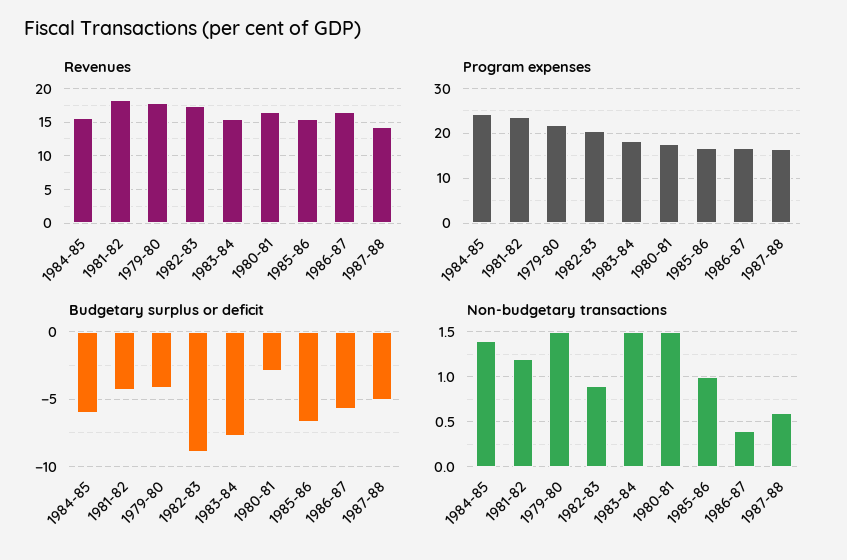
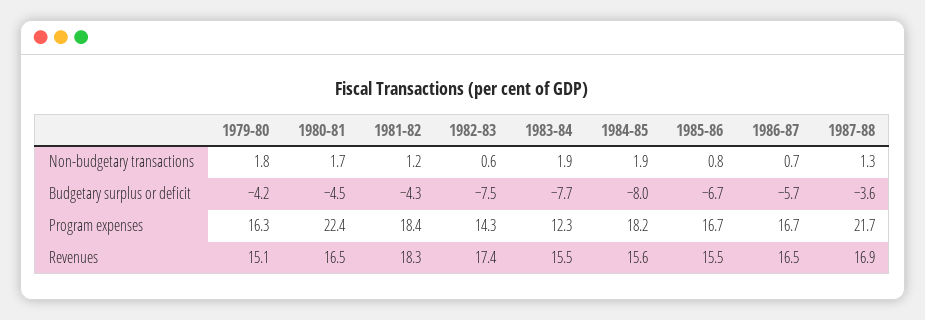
  {
    "Revenues": {
      "1984-85": 15.6,
      "1981-82": 18.3,
-     "1979-80": 18,
+     "1979-80": 15.1,
      "1982-83": 17.4,
      "1983-84": 15.5,
      "1980-81": 16.5,
      "1985-86": 15.5,
      "1986-87": 16.5,
-     "1987-88": 14
+     "1987-88": 16.9
    },
    "Program expenses": {
-     "1984-85": 24,
+     "1984-85": 18.2,
-     "1981-82": 24,
+     "1981-82": 18.4,
-     "1979-80": 22,
+     "1979-80": 16.3,
-     "1982-83": 20,
+     "1982-83": 14.3,
-     "1983-84": 18,
+     "1983-84": 12.3,
-     "1980-81": 18,
+     "1980-81": 22.4,
      "1985-86": 16.7,
      "1986-87": 16.7,
-     "1987-88": 16
+     "1987-88": 21.7
    },
    "Budgetary surplus or deficit": {
-     "1984-85": -6,
+     "1984-85": -8,
      "1981-82": -4.3,
      "1979-80": -4.2,
-     "1982-83": -9,
+     "1982-83": -7.5,
      "1983-84": -7.7,
-     "1980-81": -3,
+     "1980-81": -4.5,
      "1985-86": -6.7,
      "1986-87": -5.7,
-     "1987-88": -5
+     "1987-88": -3.6
    },
    "Non-budgetary transactions": {
-     "1984-85": 1.4,
+     "1984-85": 1.9,
      "1981-82": 1.2,
-     "1979-80": 1.5,
+     "1979-80": 1.8,
-     "1982-83": 0.9,
+     "1982-83": 0.6,
-     "1983-84": 1.5,
+     "1983-84": 1.9,
-     "1980-81": 1.5,
+     "1980-81": 1.7,
-     "1985-86": 1,
+     "1985-86": 0.8,
-     "1986-87": 0.4,
+     "1986-87": 0.7,
-     "1987-88": 0.6
+     "1987-88": 1.3
    }
  }

